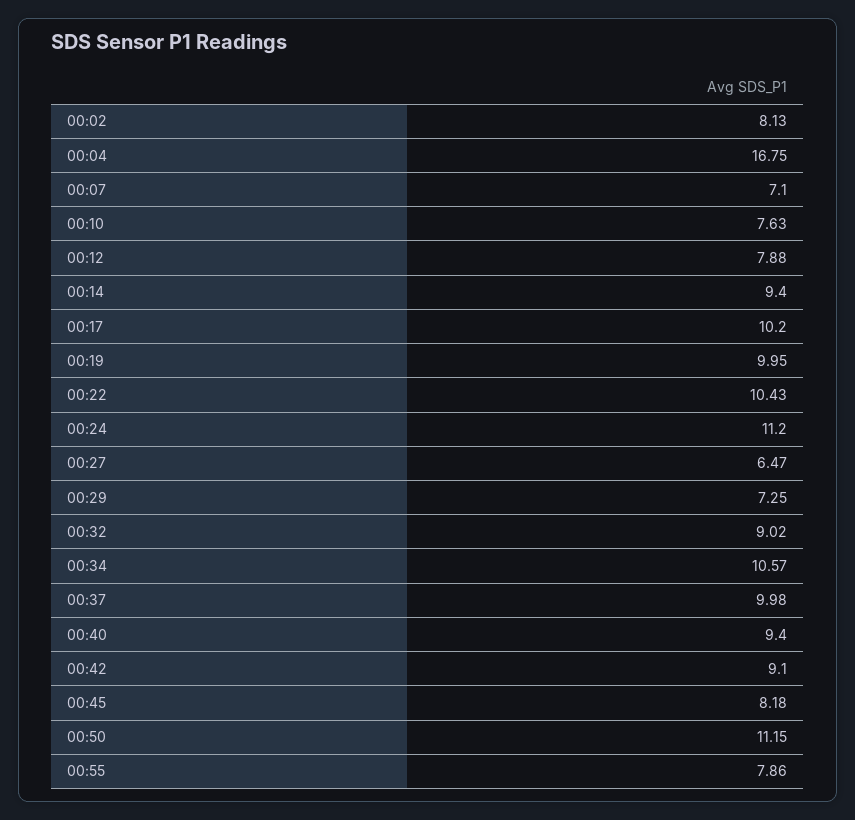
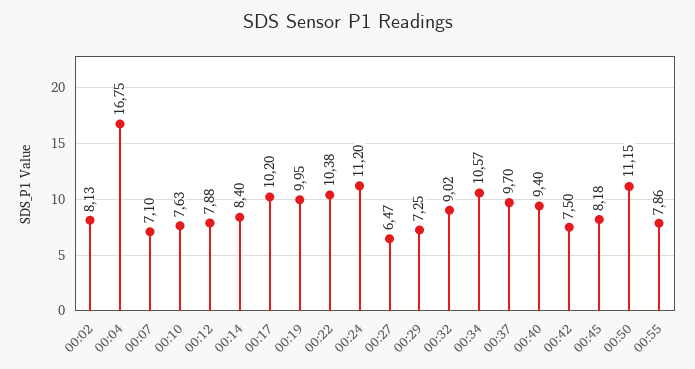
  {
    "00:02": 8.13,
    "00:04": 16.75,
    "00:07": 7.1,
    "00:10": 7.63,
    "00:12": 7.88,
-   "00:14": 9.4,
+   "00:14": 8.4,
    "00:17": 10.2,
    "00:19": 9.95,
-   "00:22": 10.43,
+   "00:22": 10.38,
    "00:24": 11.2,
    "00:27": 6.47,
    "00:29": 7.25,
    "00:32": 9.02,
    "00:34": 10.57,
-   "00:37": 9.98,
+   "00:37": 9.7,
    "00:40": 9.4,
-   "00:42": 9.1,
+   "00:42": 7.5,
    "00:45": 8.18,
    "00:50": 11.15,
    "00:55": 7.86
  }

